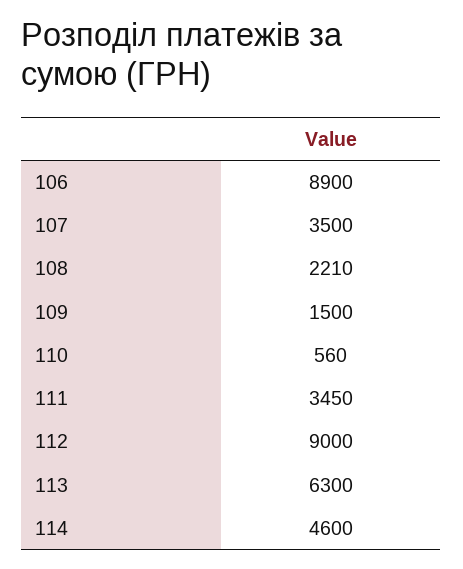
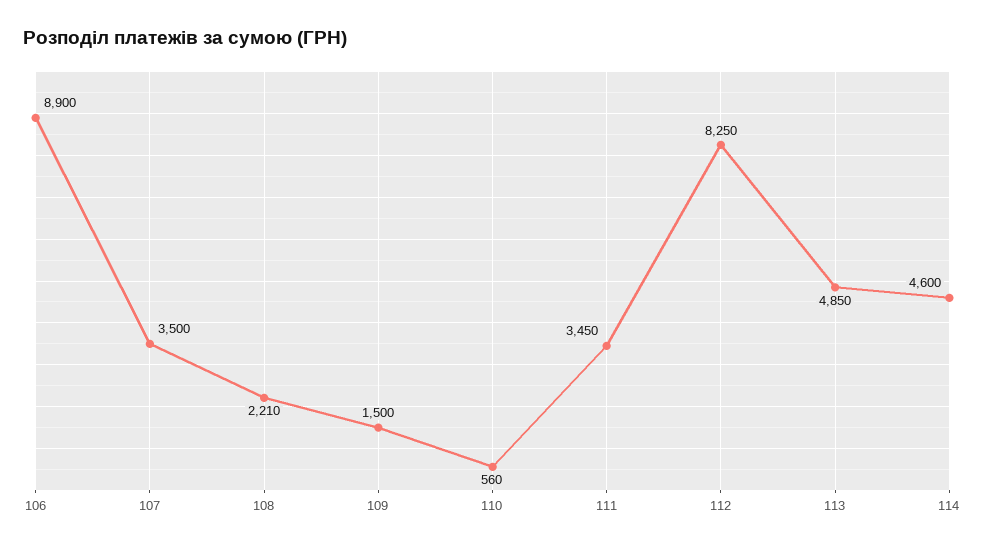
  {
    "106": 8900,
    "107": 3500,
    "108": 2210,
    "109": 1500,
    "110": 560,
    "111": 3450,
-   "112": 9000,
+   "112": 8250,
-   "113": 6300,
+   "113": 4850,
    "114": 4600
  }

